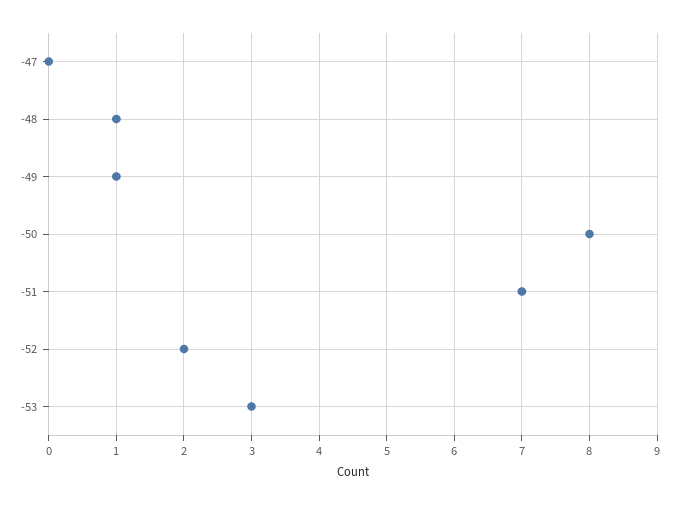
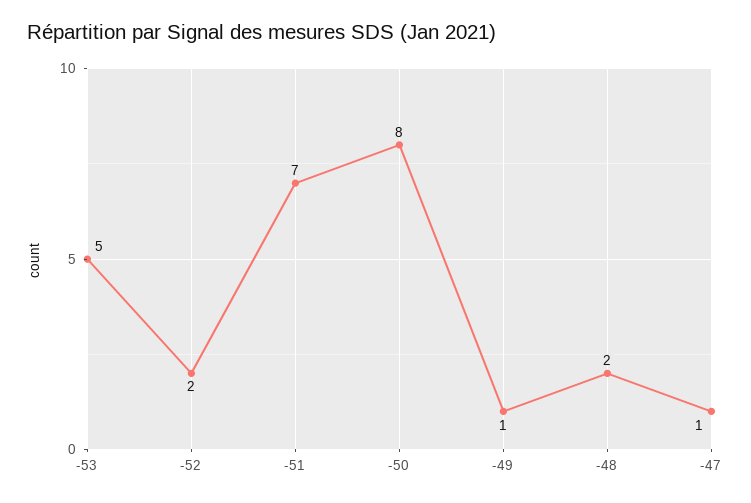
  {
-   "-47": 0,
+   "-47": 1,
-   "-48": 1,
+   "-48": 2,
    "-49": 1,
    "-50": 8,
    "-51": 7,
    "-52": 2,
-   "-53": 3
+   "-53": 5
  }

